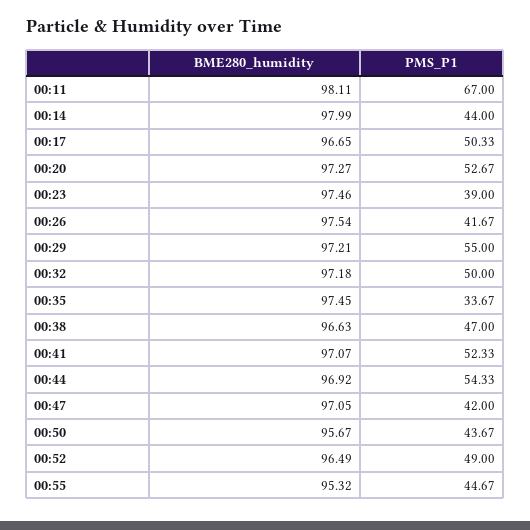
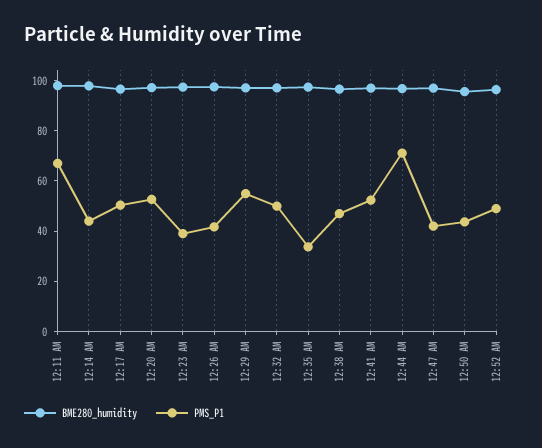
  {
    "BME280_humidity": {
      "00:11": 98.11,
      "00:14": 97.99,
      "00:17": 96.65,
      "00:20": 97.27,
      "00:23": 97.46,
      "00:26": 97.54,
      "00:29": 97.21,
      "00:32": 97.18,
      "00:35": 97.45,
      "00:38": 96.63,
      "00:41": 97.07,
      "00:44": 96.92,
      "00:47": 97.05,
      "00:50": 95.67,
-     "00:52": 96.49,
+     "00:52": 96.49
-     "00:55": 95.32
    },
    "PMS_P1": {
      "00:11": 67,
      "00:14": 44,
      "00:17": 50.33,
      "00:20": 52.67,
      "00:23": 39,
      "00:26": 41.67,
      "00:29": 55,
      "00:32": 50,
      "00:35": 33.67,
      "00:38": 47,
      "00:41": 52.33,
-     "00:44": 54.33,
+     "00:44": 70,
      "00:47": 42,
      "00:50": 43.67,
-     "00:52": 49,
+     "00:52": 49
-     "00:55": 44.67
    }
  }

